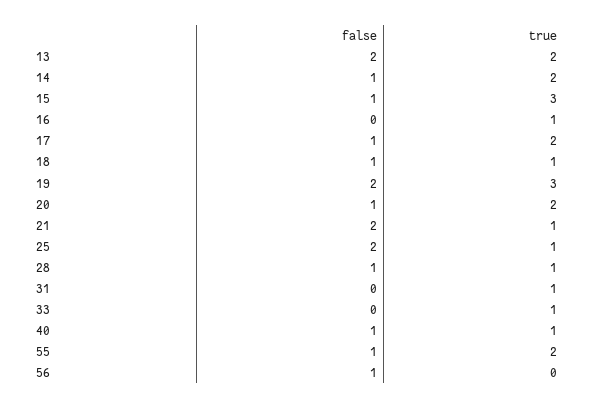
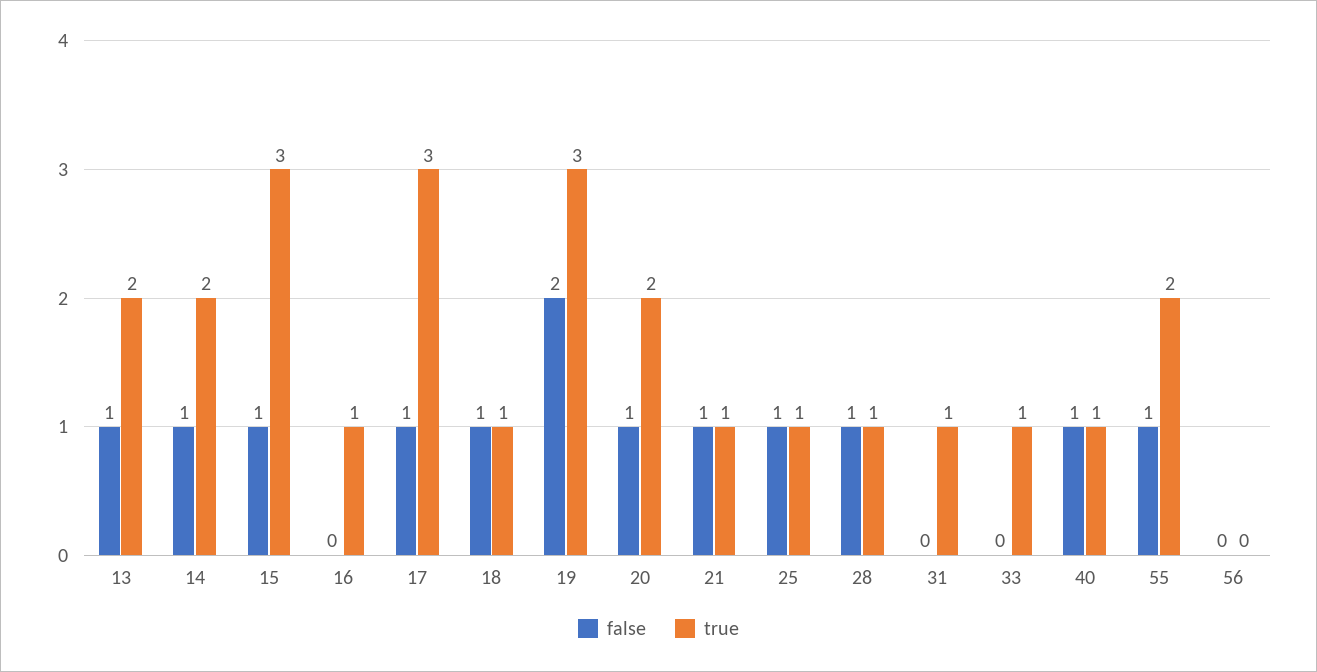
  {
    "false": {
-     "13": 2,
+     "13": 1,
      "14": 1,
      "15": 1,
      "16": 0,
      "17": 1,
      "18": 1,
      "19": 2,
      "20": 1,
-     "21": 2,
+     "21": 1,
-     "25": 2,
+     "25": 1,
      "28": 1,
      "31": 0,
      "33": 0,
      "40": 1,
      "55": 1,
-     "56": 1
+     "56": 0
    },
    "true": {
      "13": 2,
      "14": 2,
      "15": 3,
      "16": 1,
-     "17": 2,
+     "17": 3,
      "18": 1,
      "19": 3,
      "20": 2,
      "21": 1,
      "25": 1,
      "28": 1,
      "31": 1,
      "33": 1,
      "40": 1,
      "55": 2,
      "56": 0
    }
  }

